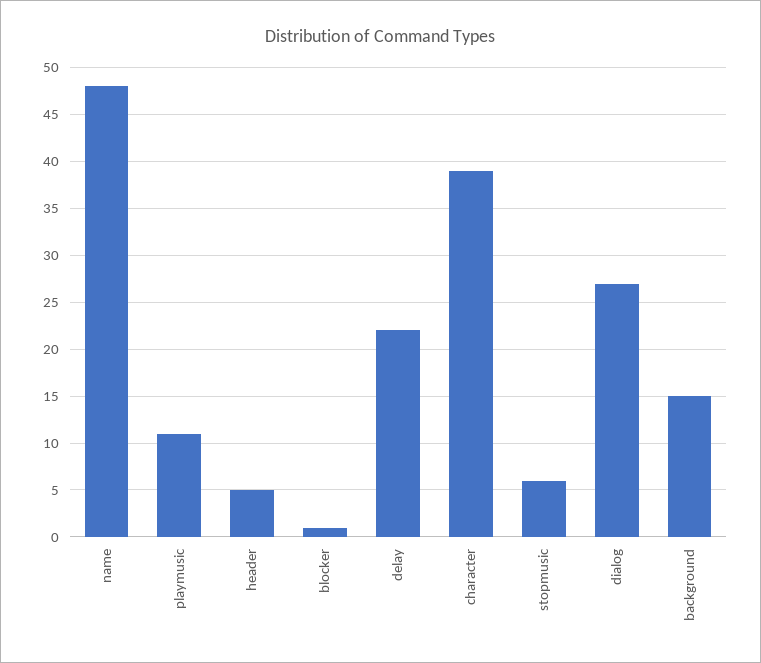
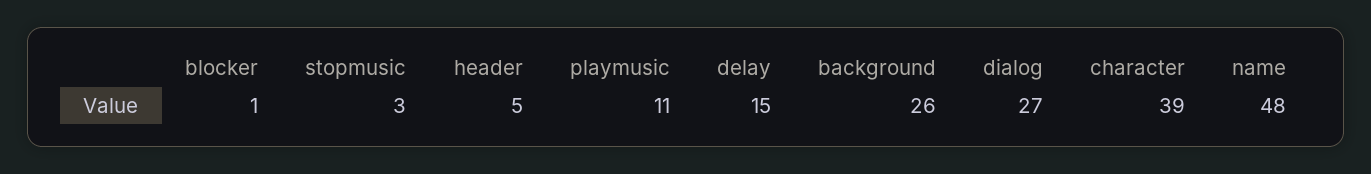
  {
    "name": 48,
    "playmusic": 11,
    "header": 5,
    "blocker": 1,
-   "delay": 22,
+   "delay": 15,
    "character": 39,
-   "stopmusic": 6,
+   "stopmusic": 3,
    "dialog": 27,
-   "background": 15
+   "background": 26
  }

